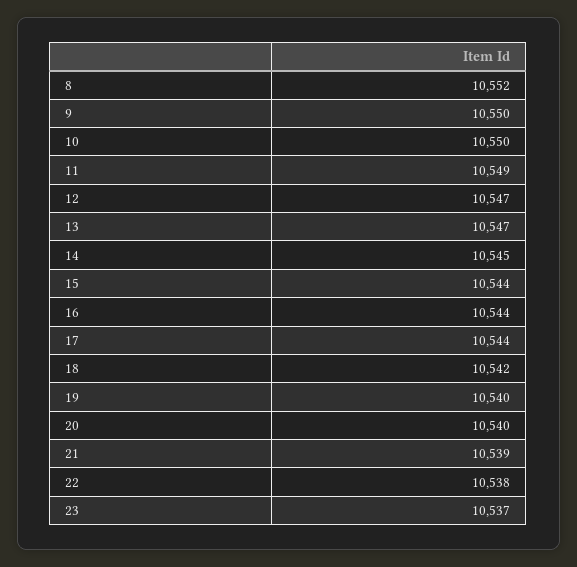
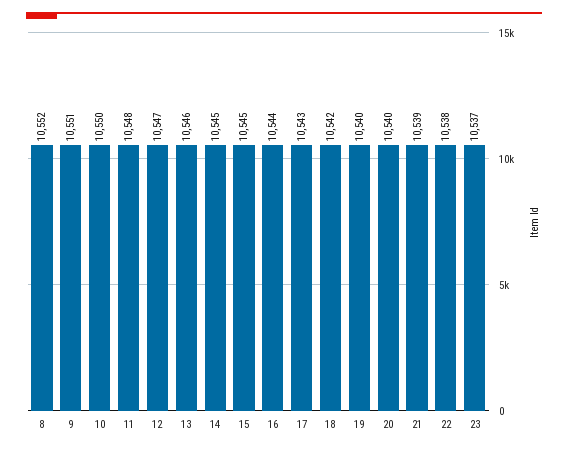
  {
    "8": 10552,
-   "9": 10550,
+   "9": 10551,
    "10": 10550,
-   "11": 10549,
+   "11": 10548,
    "12": 10547,
-   "13": 10547,
+   "13": 10546,
    "14": 10545,
-   "15": 10544,
+   "15": 10545,
    "16": 10544,
-   "17": 10544,
+   "17": 10543,
    "18": 10542,
    "19": 10540,
    "20": 10540,
    "21": 10539,
    "22": 10538,
    "23": 10537
  }

